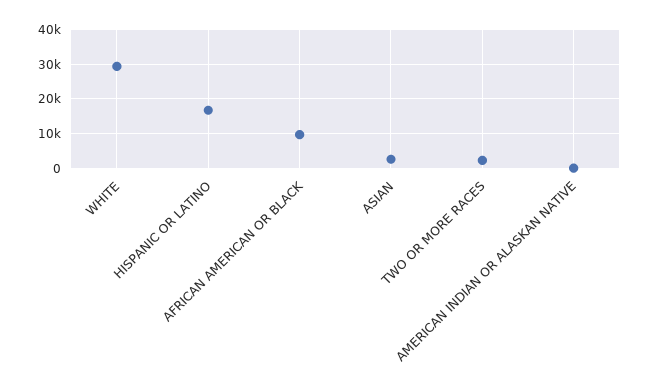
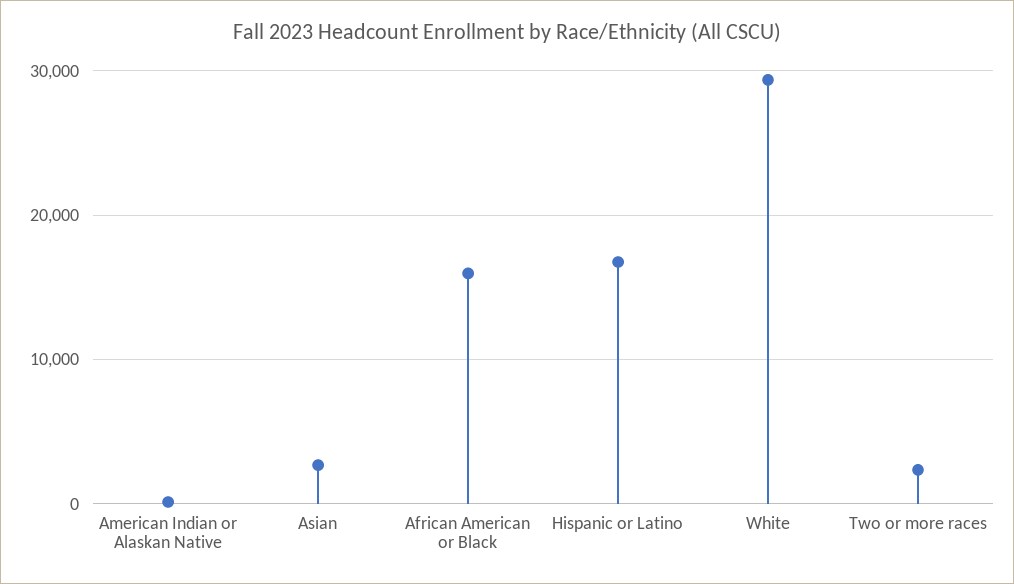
  {
    "WHITE": 29000,
    "HISPANIC OR LATINO": 17000,
-   "AFRICAN AMERICAN OR BLACK": 10000,
+   "AFRICAN AMERICAN OR BLACK": 16000,
    "ASIAN": 3000,
    "TWO OR MORE RACES": 2000,
    "AMERICAN INDIAN OR ALASKAN NATIVE": 0
  }

